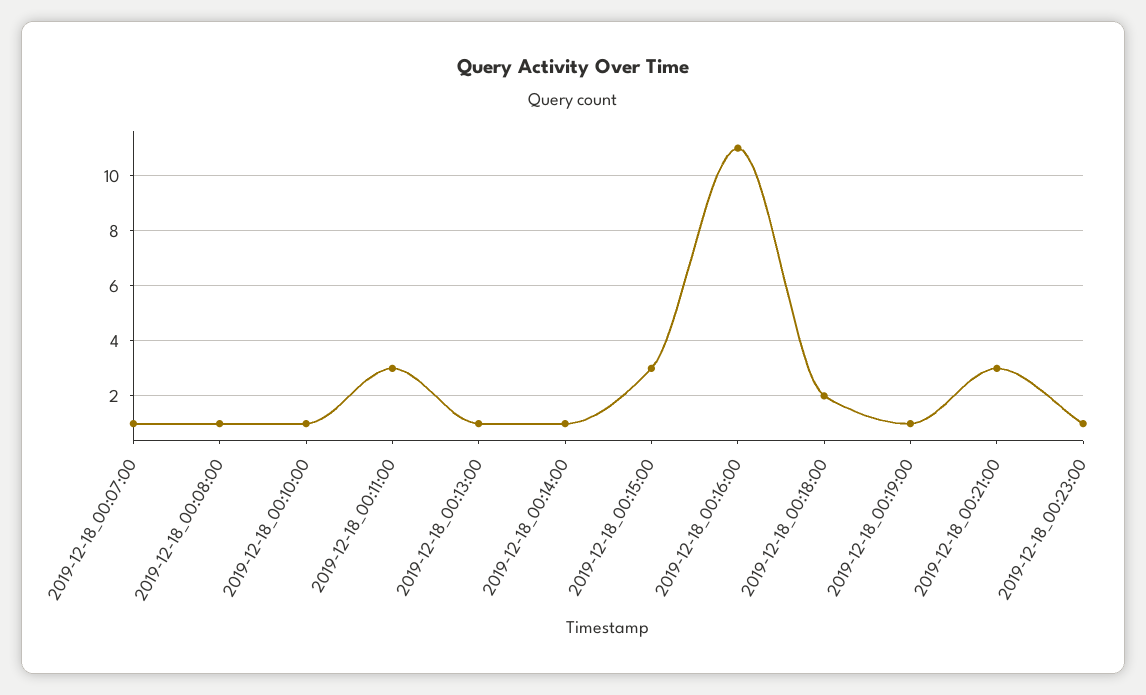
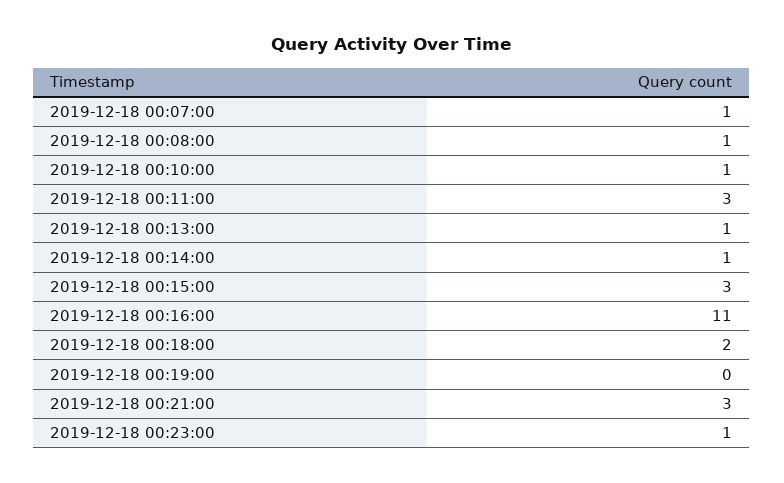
  {
    "2019-12-18_00:07:00": 1,
    "2019-12-18_00:08:00": 1,
    "2019-12-18_00:10:00": 1,
    "2019-12-18_00:11:00": 3,
    "2019-12-18_00:13:00": 1,
    "2019-12-18_00:14:00": 1,
    "2019-12-18_00:15:00": 3,
    "2019-12-18_00:16:00": 11,
    "2019-12-18_00:18:00": 2,
-   "2019-12-18_00:19:00": 1,
+   "2019-12-18_00:19:00": 0,
    "2019-12-18_00:21:00": 3,
    "2019-12-18_00:23:00": 1
  }

